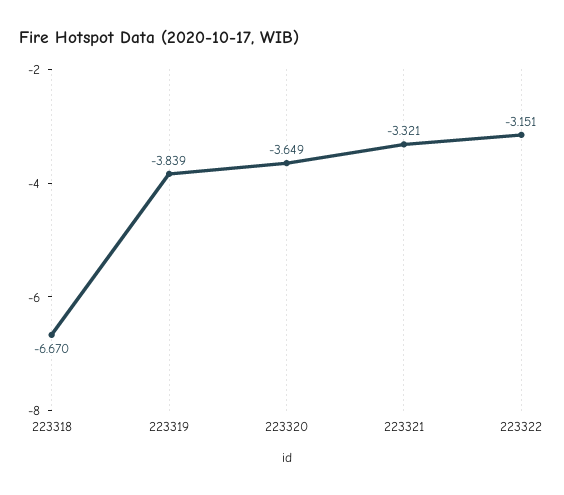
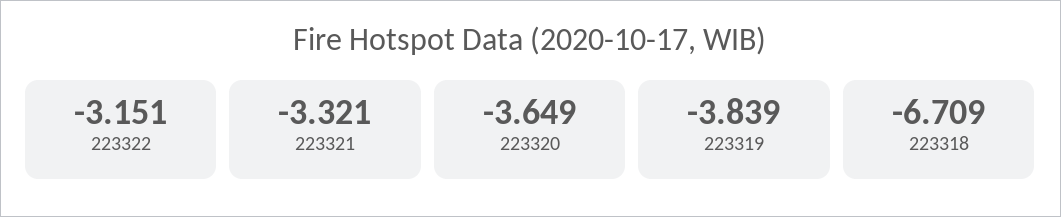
  {
-   "223318": -6.67,
+   "223318": -6.709,
    "223319": -3.839,
    "223320": -3.649,
    "223321": -3.321,
    "223322": -3.151
  }

